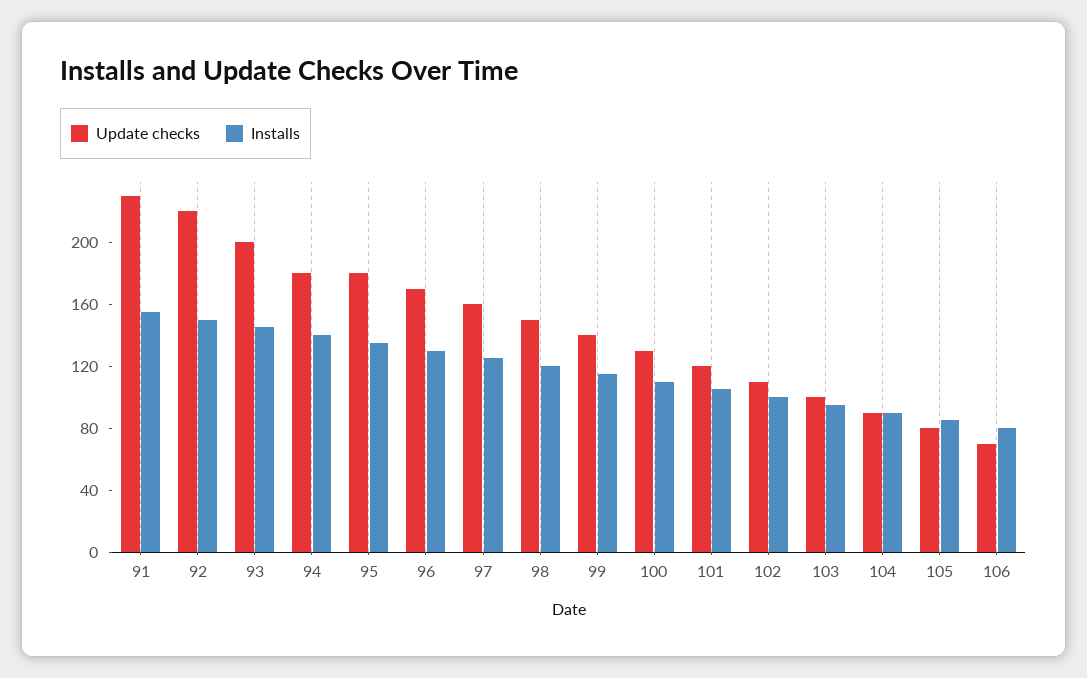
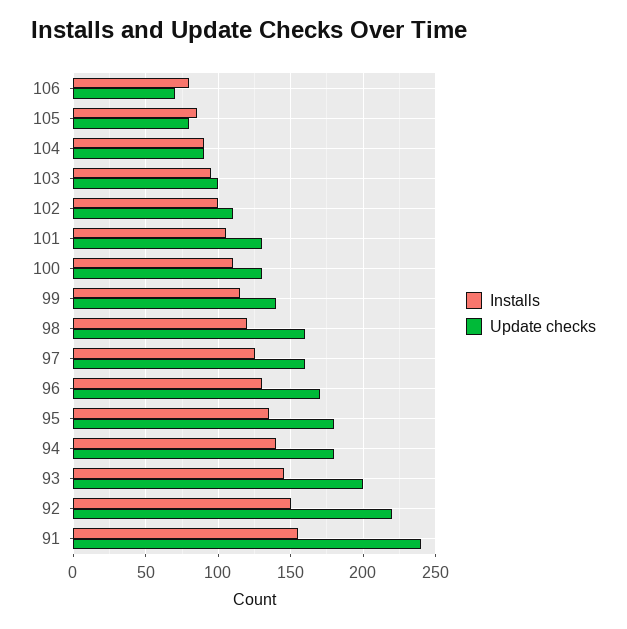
  {
    "Update checks": {
-     "91": 230,
+     "91": 240,
      "92": 220,
      "93": 200,
      "94": 180,
      "95": 180,
      "96": 170,
      "97": 160,
-     "98": 150,
+     "98": 160,
      "99": 140,
      "100": 130,
-     "101": 120,
+     "101": 130,
      "102": 110,
      "103": 100,
      "104": 90,
      "105": 80,
      "106": 70
    },
    "Installs": {
      "91": 155,
      "92": 150,
      "93": 145,
      "94": 140,
      "95": 135,
      "96": 130,
      "97": 125,
      "98": 120,
      "99": 115,
      "100": 110,
      "101": 105,
      "102": 100,
      "103": 95,
      "104": 90,
      "105": 85,
      "106": 80
    }
  }

